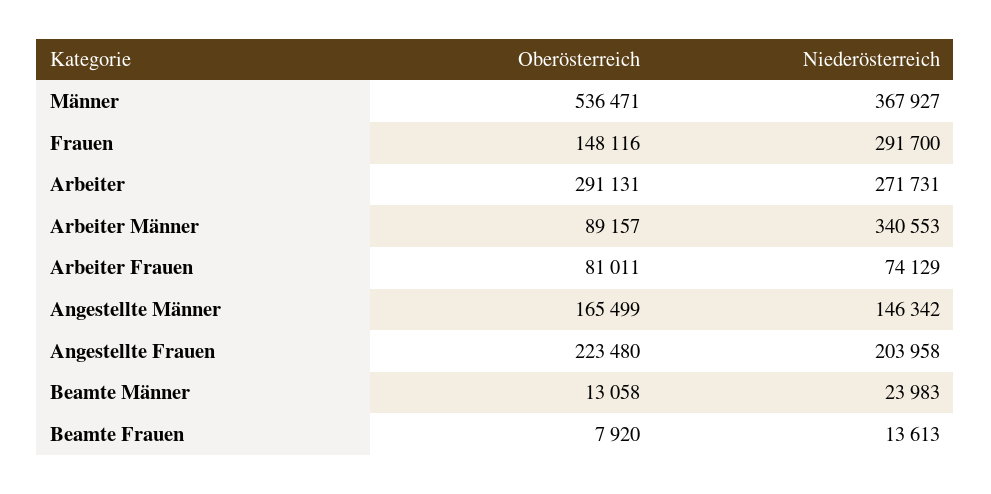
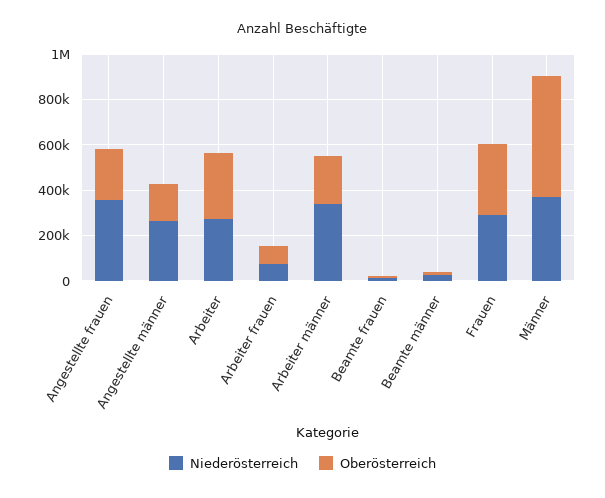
  {
    "Oberösterreich": {
      "Männer": 536471,
-     "Frauen": 148116,
+     "Frauen": 300000,
      "Arbeiter": 291131,
-     "Arbeiter Männer": 89157,
+     "Arbeiter Männer": 200000,
      "Arbeiter Frauen": 81011,
      "Angestellte Männer": 165499,
      "Angestellte Frauen": 223480,
      "Beamte Männer": 13058,
      "Beamte Frauen": 7920
    },
    "Niederösterreich": {
      "Männer": 367927,
      "Frauen": 291700,
      "Arbeiter": 271731,
      "Arbeiter Männer": 340553,
      "Arbeiter Frauen": 74129,
-     "Angestellte Männer": 146342,
+     "Angestellte Männer": 250000,
-     "Angestellte Frauen": 203958,
+     "Angestellte Frauen": 350000,
      "Beamte Männer": 23983,
      "Beamte Frauen": 13613
    }
  }

